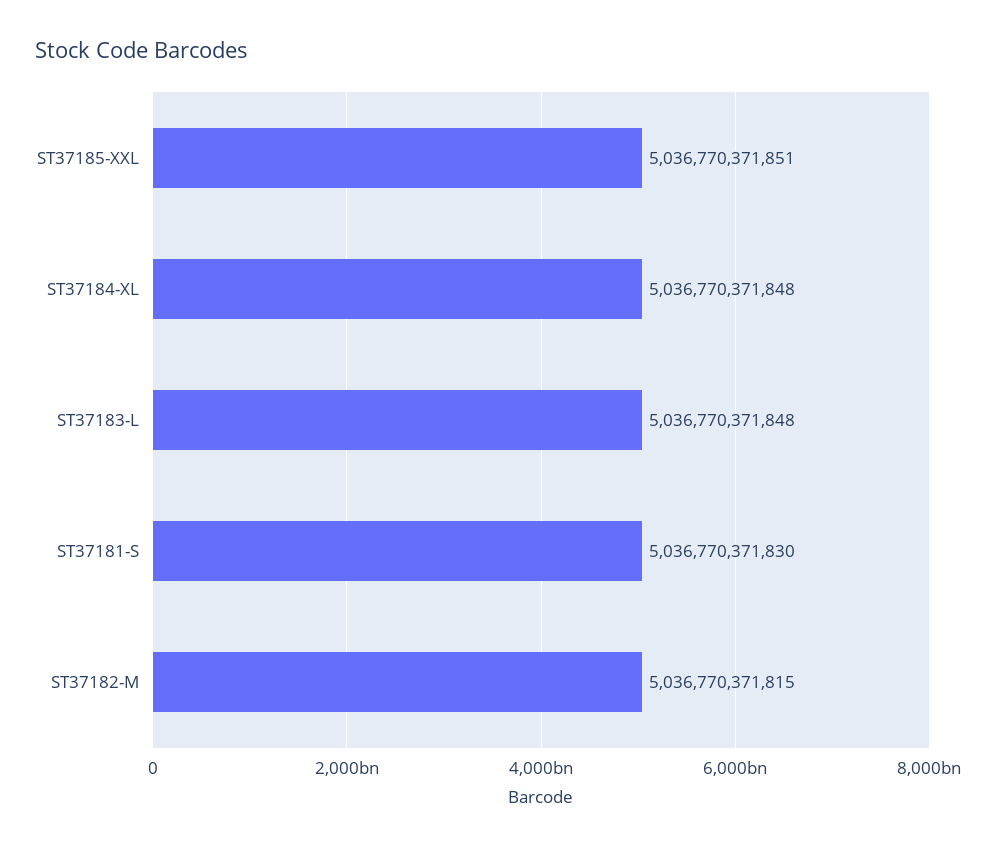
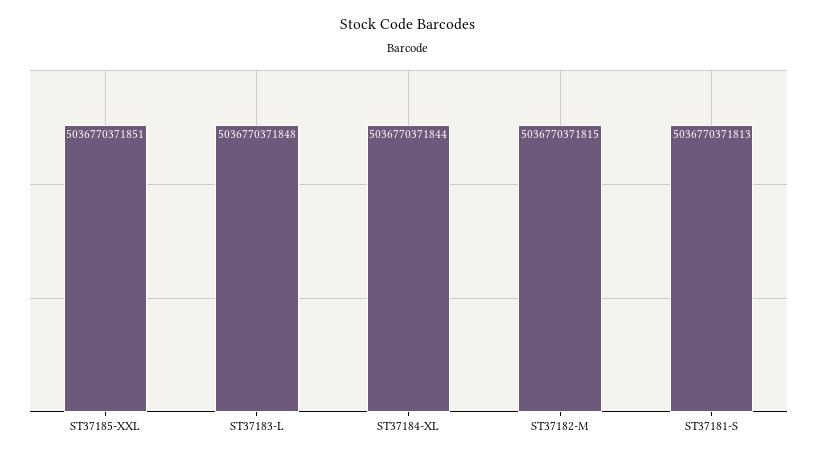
  {
    "ST37185-XXL": 5036770371851,
-   "ST37184-XL": 5036770371848,
+   "ST37184-XL": 5036770371844,
    "ST37183-L": 5036770371848,
-   "ST37181-S": 5036770371830,
+   "ST37181-S": 5036770371813,
    "ST37182-M": 5036770371815
  }

